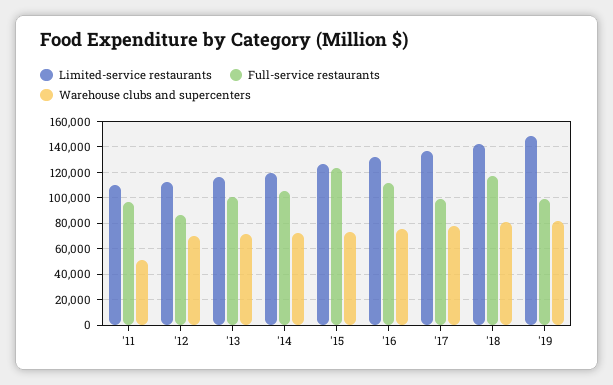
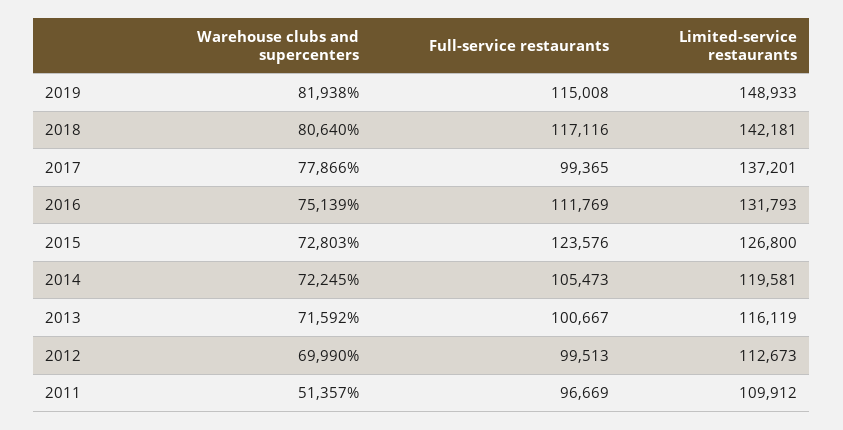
  {
    "Limited-service restaurants": {
      "'11": 109912,
      "'12": 112673,
      "'13": 116119,
      "'14": 119581,
      "'15": 126800,
      "'16": 131793,
      "'17": 137201,
      "'18": 142181,
      "'19": 148933
    },
    "Full-service restaurants": {
      "'11": 96669,
-     "'12": 85000,
+     "'12": 99513,
      "'13": 100667,
      "'14": 105473,
      "'15": 123576,
      "'16": 111769,
      "'17": 99365,
      "'18": 117116,
-     "'19": 100000
+     "'19": 115008
    },
    "Warehouse clubs and supercenters": {
      "'11": 51357,
      "'12": 69990,
      "'13": 71592,
      "'14": 72245,
      "'15": 72803,
      "'16": 75139,
      "'17": 77866,
      "'18": 80640,
      "'19": 81938
    }
  }

